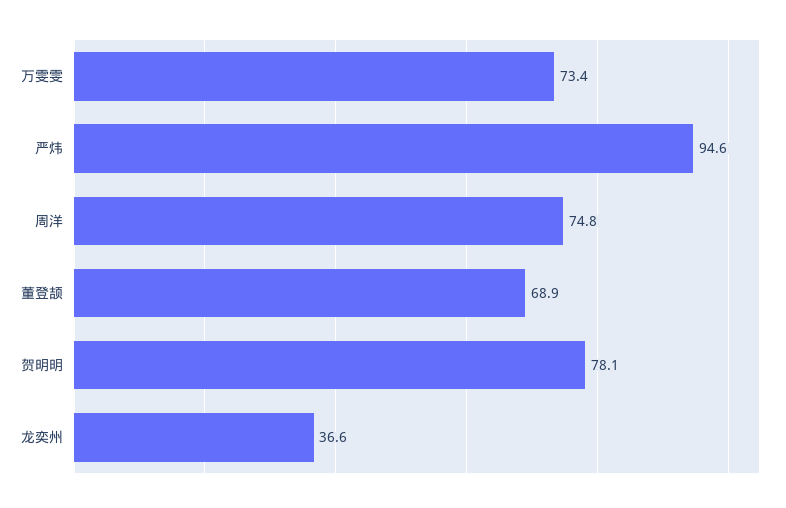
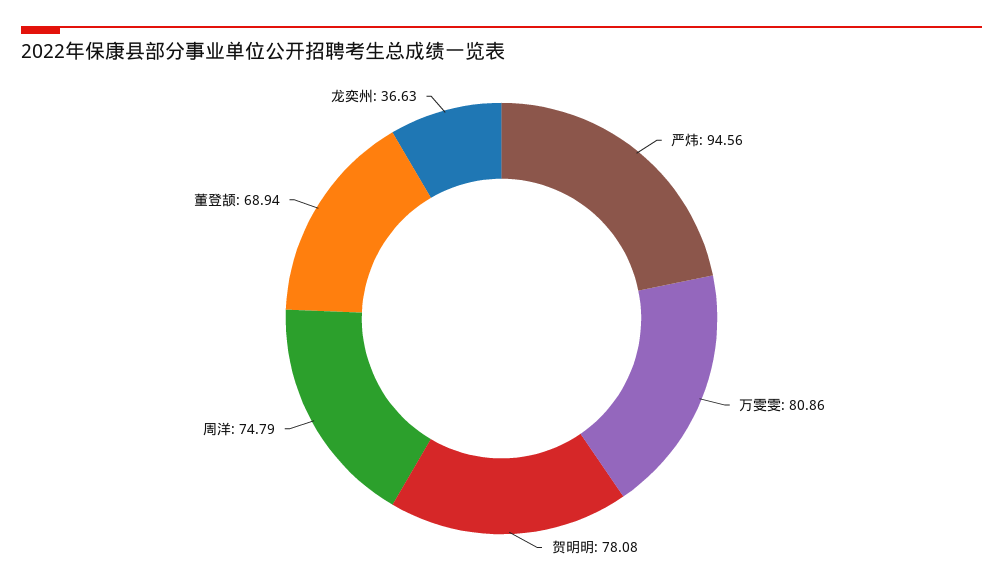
  {
-   "万雯雯": 73.4,
+   "万雯雯": 80.86,
    "严炜": 94.56,
    "周洋": 74.79,
    "董登颉": 68.94,
    "贺明明": 78.08,
    "龙奕州": 36.63
  }

